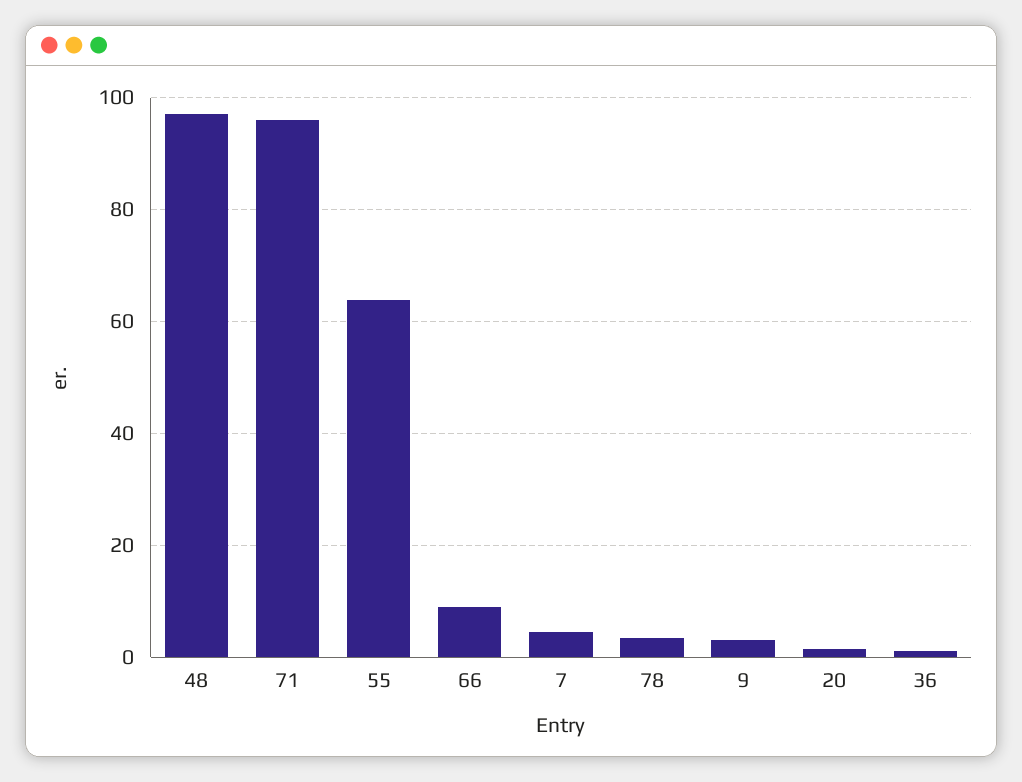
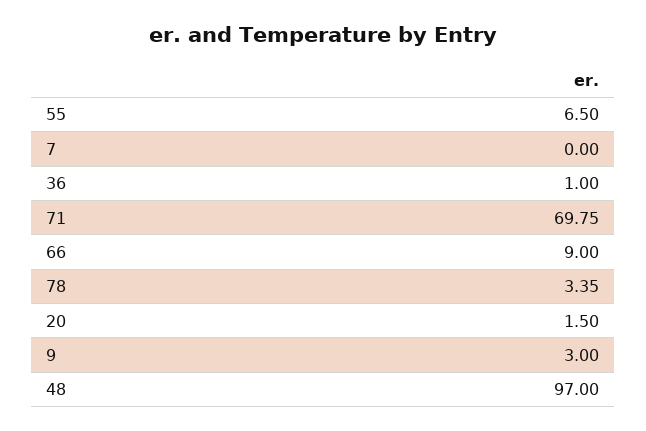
  {
    "48": 97,
-   "71": 96,
+   "71": 69.75,
-   "55": 64,
+   "55": 6.5,
    "66": 9,
-   "7": 4,
+   "7": 0,
    "78": 3.35,
    "9": 3,
    "20": 1.5,
    "36": 1
  }

